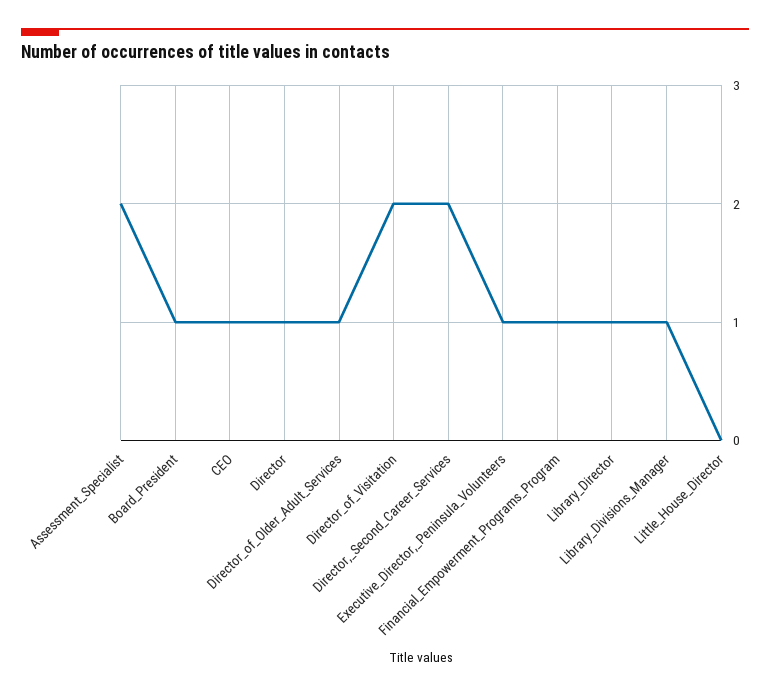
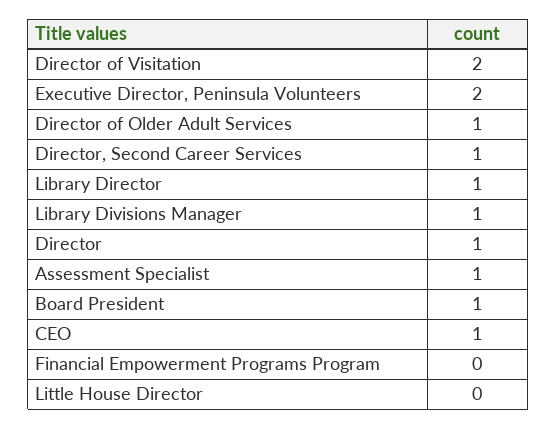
  {
-   "Assessment_Specialist": 2,
+   "Assessment_Specialist": 1,
    "Board_President": 1,
    "CEO": 1,
    "Director": 1,
    "Director_of_Older_Adult_Services": 1,
    "Director_of_Visitation": 2,
-   "Director,_Second_Career_Services": 2,
+   "Director,_Second_Career_Services": 1,
-   "Executive_Director,_Peninsula_Volunteers": 1,
+   "Executive_Director,_Peninsula_Volunteers": 2,
-   "Financial_Empowerment_Programs_Program": 1,
+   "Financial_Empowerment_Programs_Program": 0,
    "Library_Director": 1,
    "Library_Divisions_Manager": 1,
    "Little_House_Director": 0
  }

